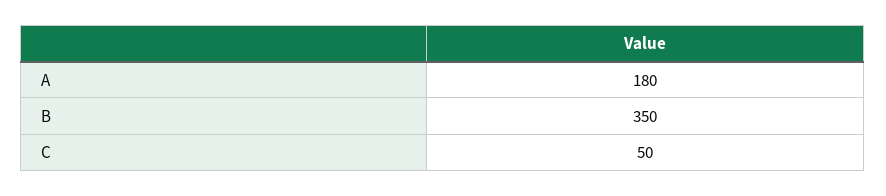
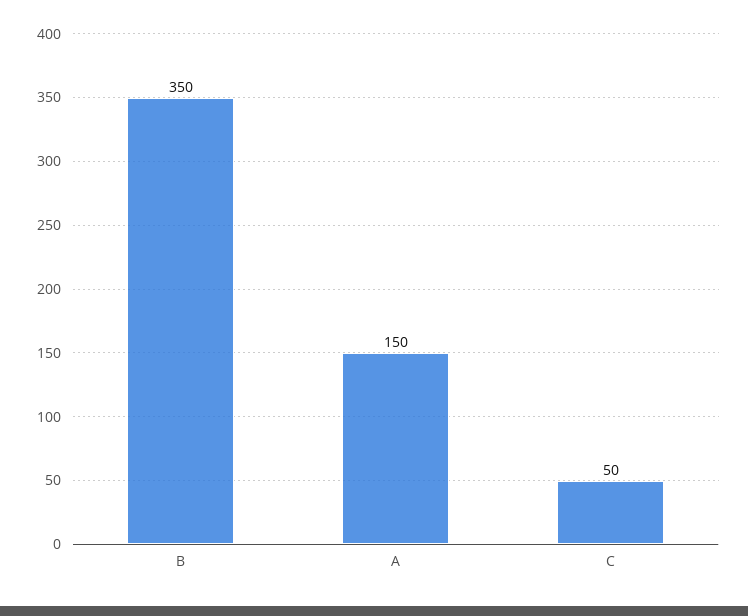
  {
-   "A": 180,
+   "A": 150,
    "B": 350,
    "C": 50
  }

